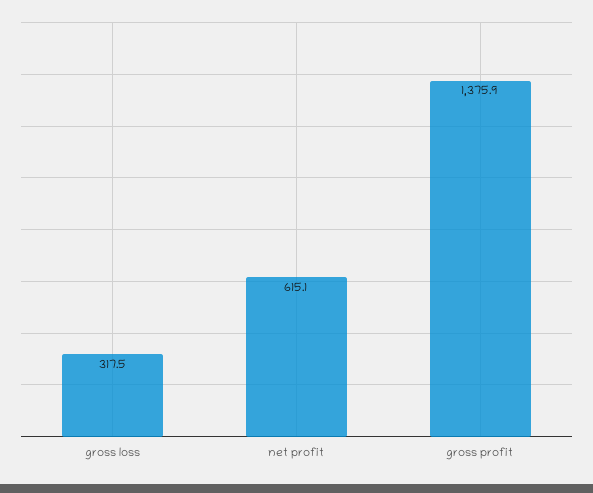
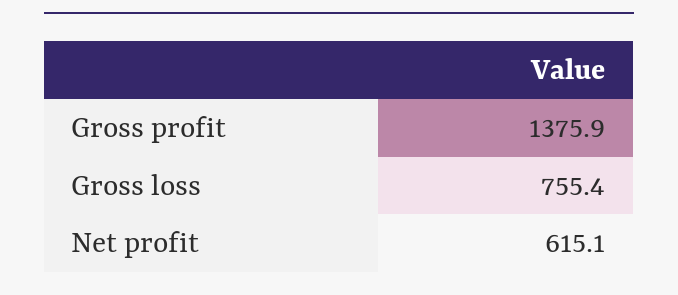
  {
-   "gross loss": 317.5,
+   "gross loss": 755.4,
    "net profit": 615.1,
    "gross profit": 1375.9
  }

